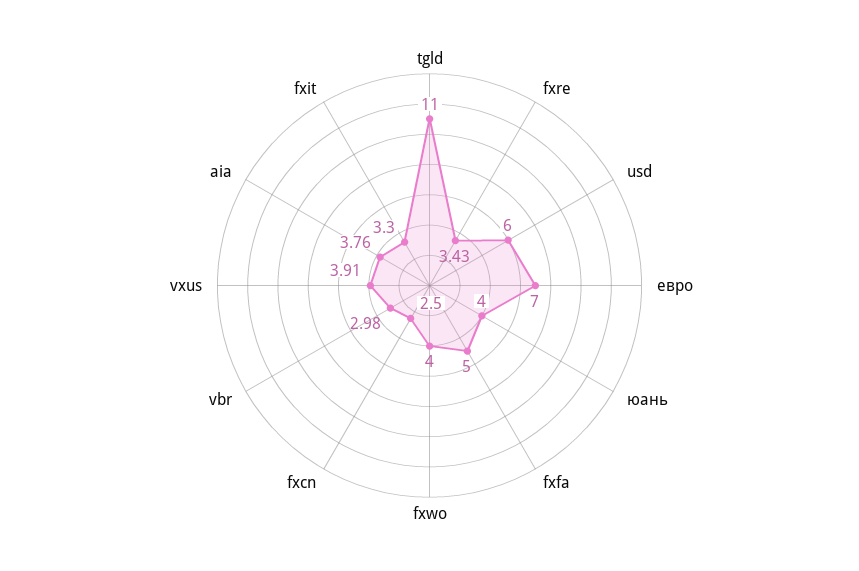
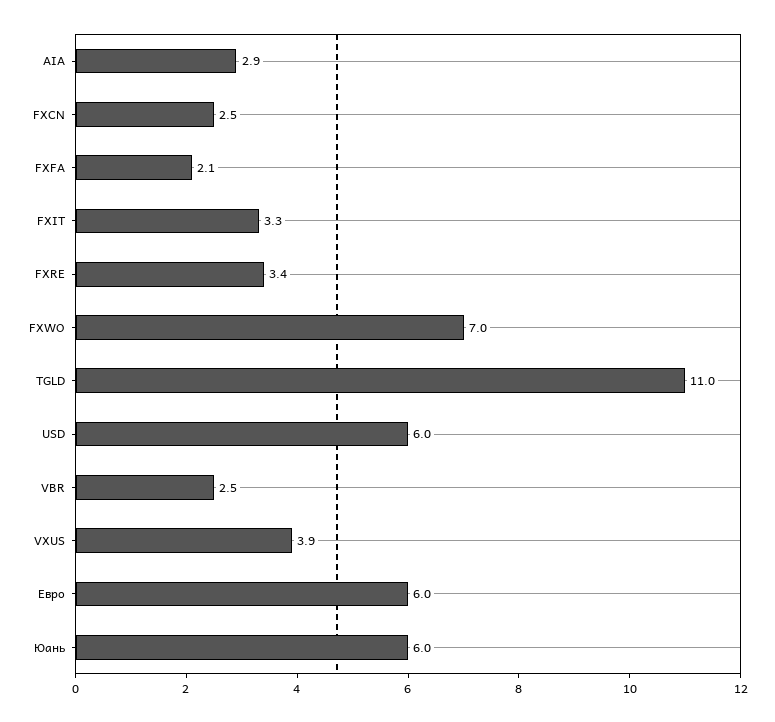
  {
    "tgld": 11,
    "fxre": 3.43,
    "usd": 6,
-   "евро": 7,
+   "евро": 6,
-   "юань": 4,
+   "юань": 6,
-   "fxfa": 5,
+   "fxfa": 2.1,
-   "fxwo": 4,
+   "fxwo": 7,
    "fxcn": 2.5,
-   "vbr": 2.98,
+   "vbr": 2.5,
    "vxus": 3.91,
-   "aia": 3.76,
+   "aia": 2.9,
    "fxit": 3.3
  }

